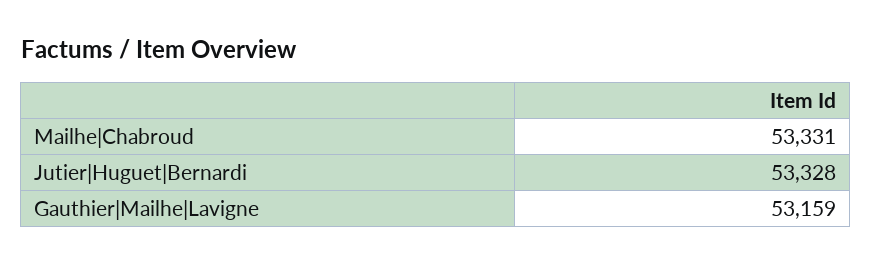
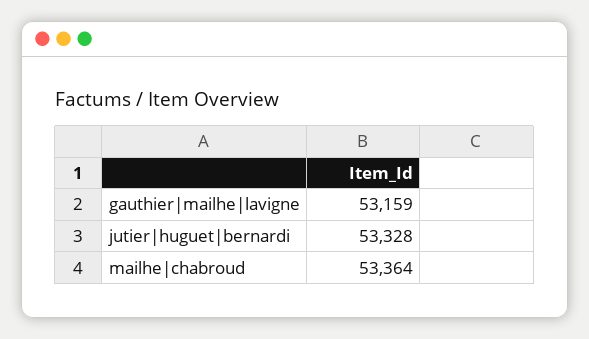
  {
-   "Mailhe|Chabroud": 53331,
+   "Mailhe|Chabroud": 53364,
    "Jutier|Huguet|Bernardi": 53328,
    "Gauthier|Mailhe|Lavigne": 53159
  }

